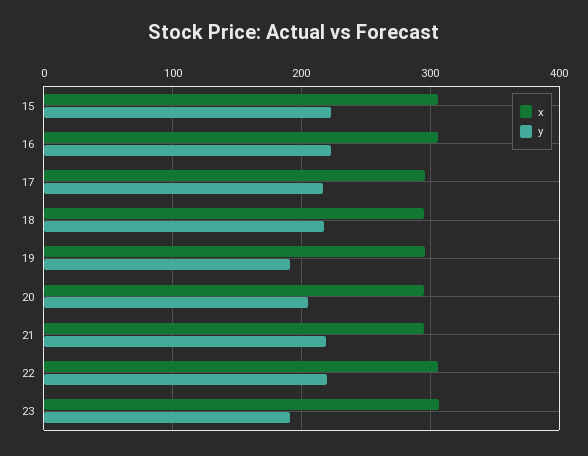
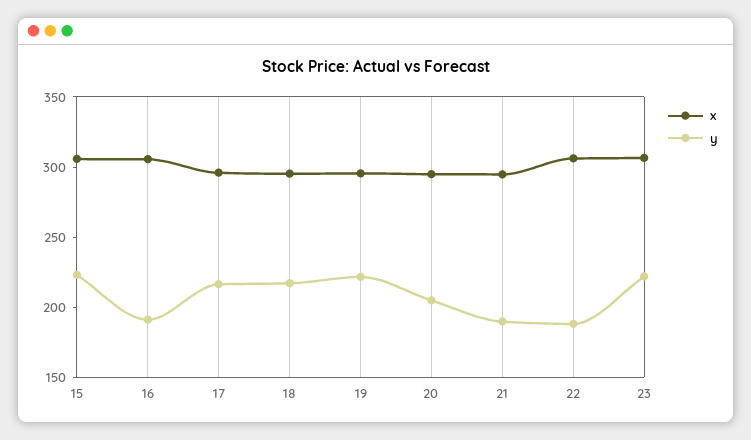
  {
    "x": {
      "15": 310,
      "16": 310,
      "17": 300,
      "18": 300,
      "19": 300,
      "20": 300,
      "21": 290,
      "22": 310,
      "23": 310
    },
    "y": {
      "15": 220,
-     "16": 220,
+     "16": 190,
      "17": 220,
      "18": 220,
-     "19": 190,
+     "19": 220,
      "20": 200,
-     "21": 220,
+     "21": 190,
-     "22": 220,
+     "22": 190,
-     "23": 190
+     "23": 220
    }
  }

